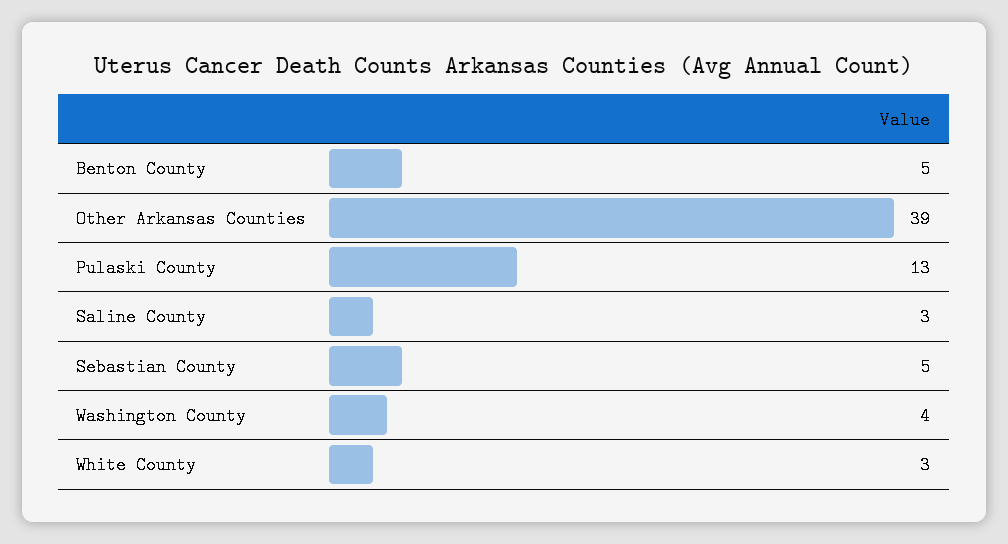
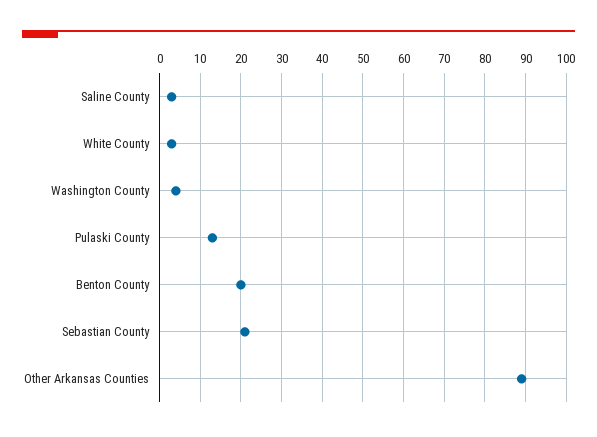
  {
-   "Benton County": 5,
+   "Benton County": 20,
-   "Other Arkansas Counties": 39,
+   "Other Arkansas Counties": 90,
    "Pulaski County": 13,
    "Saline County": 3,
-   "Sebastian County": 5,
+   "Sebastian County": 20,
    "Washington County": 4,
    "White County": 3
  }

